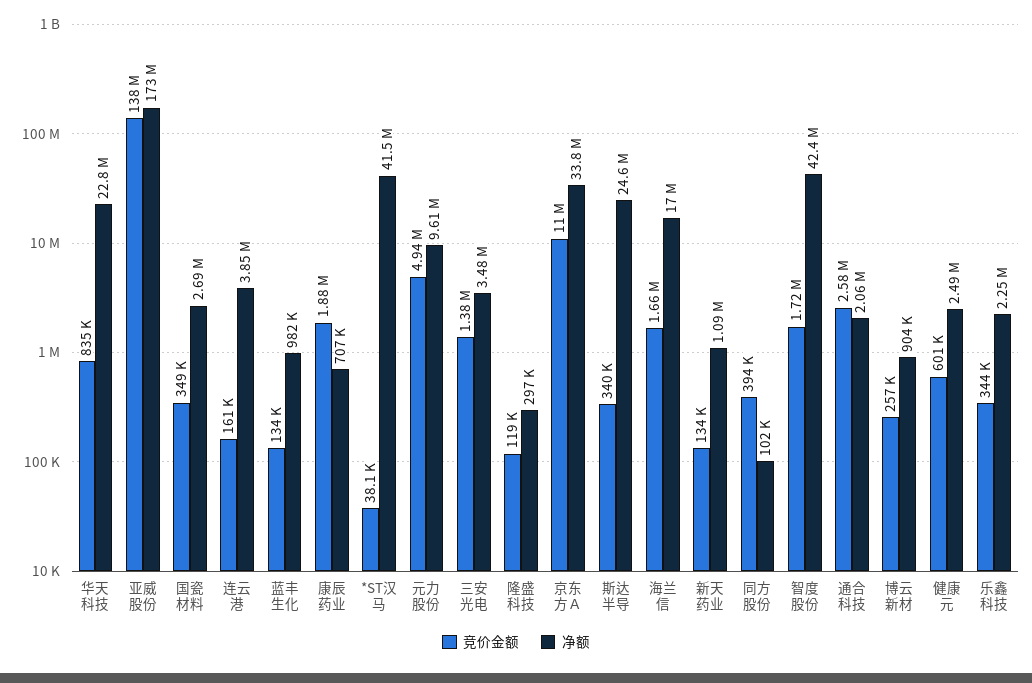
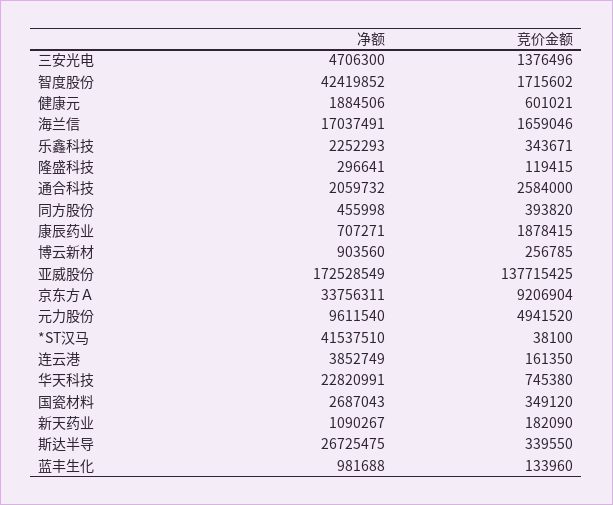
  {
    "竞价金额": {
-     "华天科技": 835000,
+     "华天科技": 745380,
      "亚威股份": 137715425,
      "国瓷材料": 349120,
      "连云港": 161350,
      "蓝丰生化": 133960,
      "康辰药业": 1878415,
      "*ST汉马": 38100,
      "元力股份": 4941520,
      "三安光电": 1376496,
      "隆盛科技": 119415,
-     "京东方Ａ": 11000000,
+     "京东方Ａ": 9206904,
      "斯达半导": 339550,
      "海兰信": 1659046,
-     "新天药业": 134000,
+     "新天药业": 182090,
      "同方股份": 393820,
      "智度股份": 1715602,
      "通合科技": 2584000,
      "博云新材": 256785,
      "健康元": 601021,
      "乐鑫科技": 343671
    },
    "净额": {
      "华天科技": 22820991,
      "亚威股份": 172528549,
      "国瓷材料": 2687043,
      "连云港": 3852749,
      "蓝丰生化": 981688,
      "康辰药业": 707271,
      "*ST汉马": 41537510,
      "元力股份": 9611540,
-     "三安光电": 3480000,
+     "三安光电": 4706300,
      "隆盛科技": 296641,
      "京东方Ａ": 33756311,
-     "斯达半导": 24600000,
+     "斯达半导": 26725475,
      "海兰信": 17037491,
      "新天药业": 1090267,
-     "同方股份": 102000,
+     "同方股份": 455998,
      "智度股份": 42419852,
      "通合科技": 2059732,
      "博云新材": 903560,
-     "健康元": 2490000,
+     "健康元": 1884506,
      "乐鑫科技": 2252293
    }
  }

